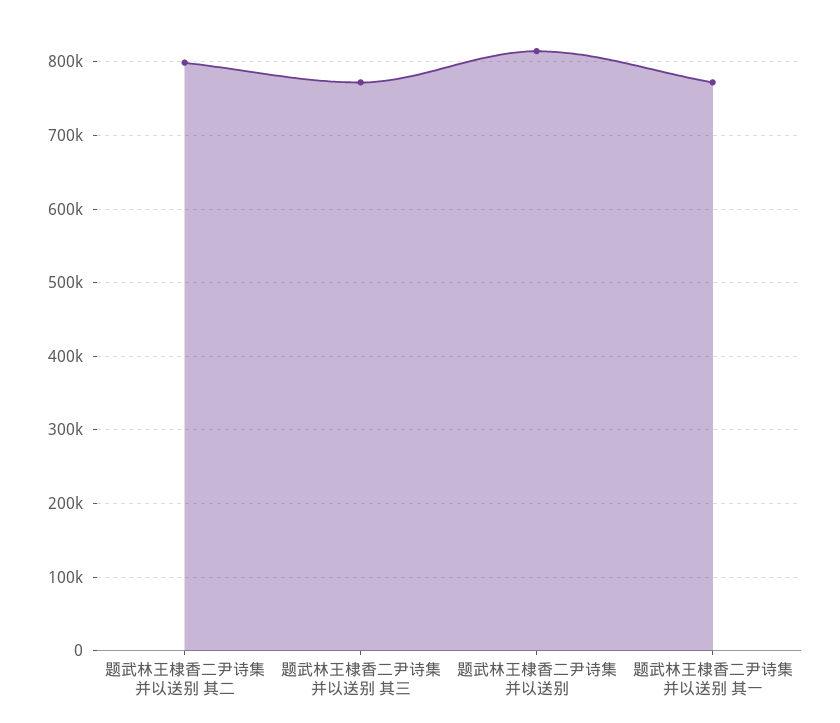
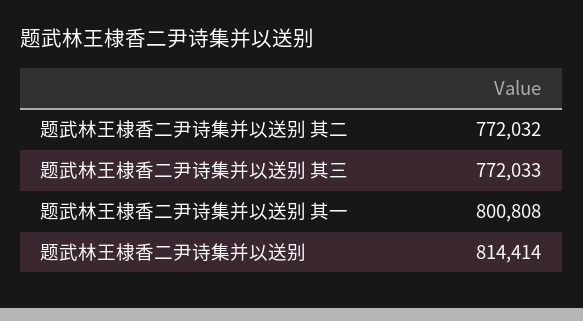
  {
-   "题武林王棣香二尹诗集并以送别 其二": 800000,
+   "题武林王棣香二尹诗集并以送别 其二": 772032,
    "题武林王棣香二尹诗集并以送别 其三": 772033,
    "题武林王棣香二尹诗集并以送别": 814414,
-   "题武林王棣香二尹诗集并以送别 其一": 770000
+   "题武林王棣香二尹诗集并以送别 其一": 800808
  }

